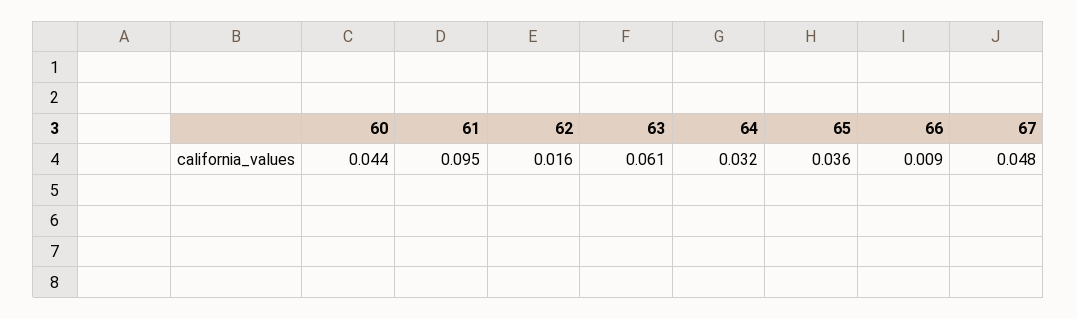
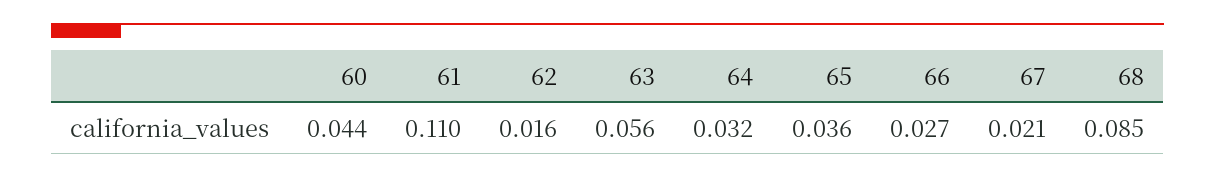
  {
    "60": 0.044,
-   "61": 0.095,
+   "61": 0.11,
    "62": 0.016,
-   "63": 0.061,
+   "63": 0.056,
    "64": 0.032,
    "65": 0.036,
-   "66": 0.009,
+   "66": 0.027,
-   "67": 0.048
+   "67": 0.021,
+   "68": 0.085
  }

